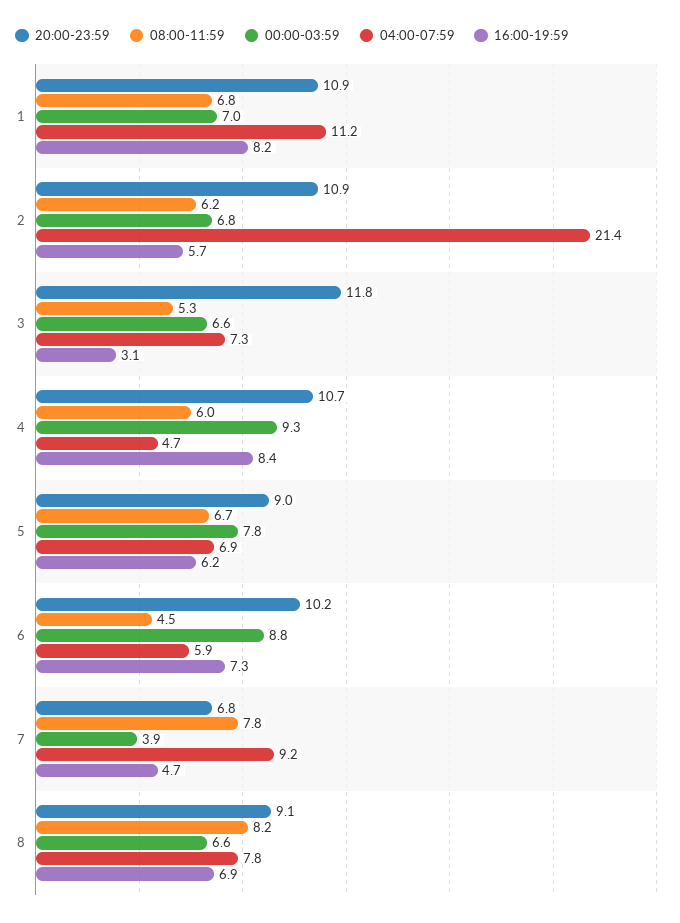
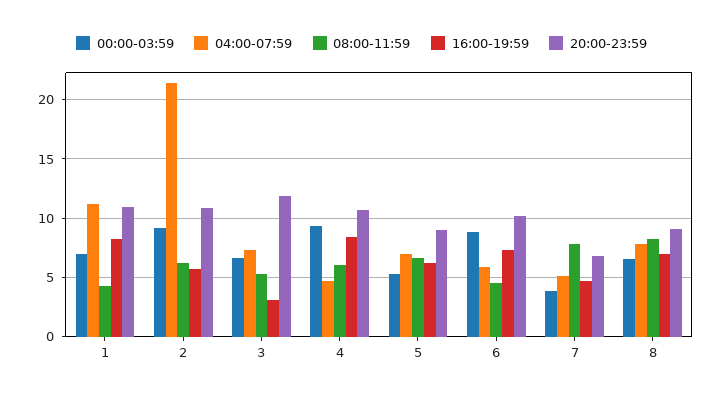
  {
    "20:00-23:59": {
      "1": 10.9,
      "2": 10.9,
      "3": 11.8,
      "4": 10.7,
      "5": 9,
      "6": 10.2,
      "7": 6.8,
      "8": 9.1
    },
    "08:00-11:59": {
-     "1": 6.8,
+     "1": 4,
      "2": 6.2,
      "3": 5.3,
      "4": 6,
      "5": 6.7,
      "6": 4.5,
      "7": 7.8,
      "8": 8.2
    },
    "00:00-03:59": {
      "1": 7,
-     "2": 6.8,
+     "2": 9,
      "3": 6.6,
      "4": 9.3,
-     "5": 7.8,
+     "5": 5,
      "6": 8.8,
      "7": 3.9,
      "8": 6.6
    },
    "04:00-07:59": {
      "1": 11.2,
      "2": 21.4,
      "3": 7.3,
      "4": 4.7,
      "5": 6.9,
      "6": 5.9,
-     "7": 9.2,
+     "7": 5,
      "8": 7.8
    },
    "16:00-19:59": {
      "1": 8.2,
      "2": 5.7,
      "3": 3.1,
      "4": 8.4,
      "5": 6.2,
      "6": 7.3,
      "7": 4.7,
      "8": 6.9
    }
  }

